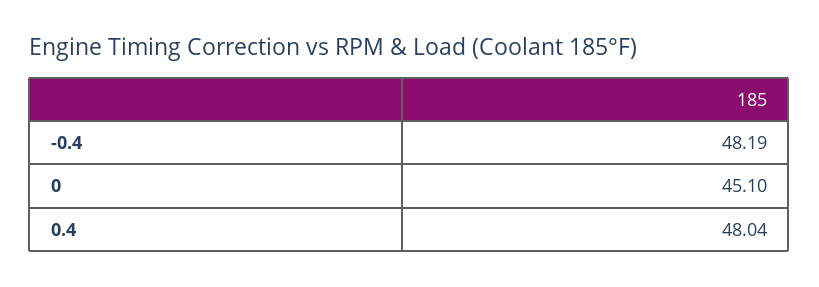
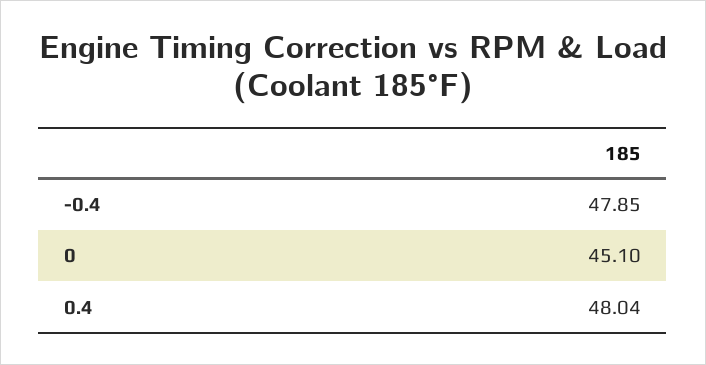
  {
-   "-0.4": 48.19,
+   "-0.4": 47.85,
    "0": 45.1,
    "0.4": 48.04
  }

